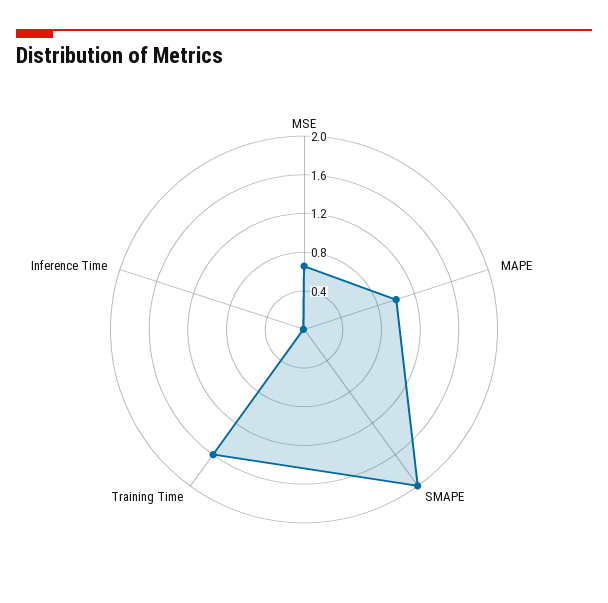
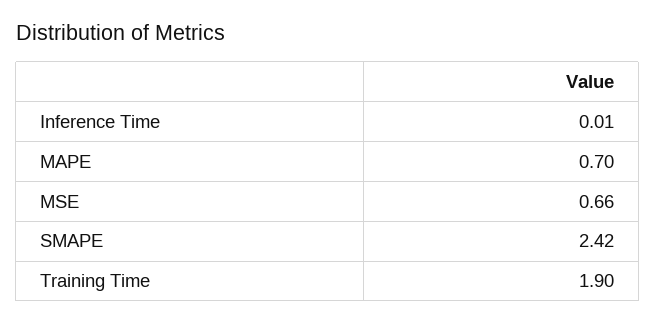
  {
    "MSE": 0.66,
-   "MAPE": 1,
+   "MAPE": 0.7,
-   "SMAPE": 2,
+   "SMAPE": 2.42,
-   "Training Time": 1.6,
+   "Training Time": 1.9,
    "Inference Time": 0.01
  }

